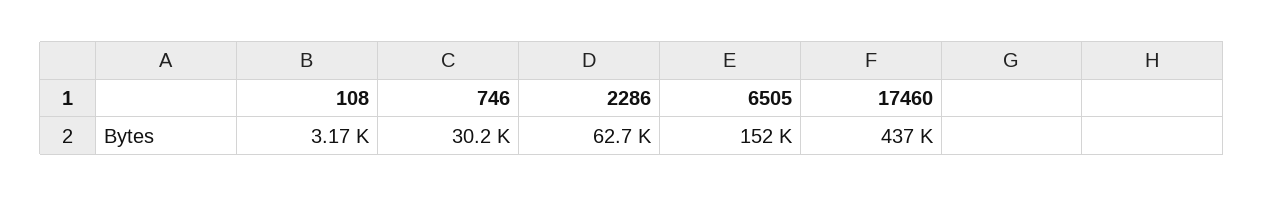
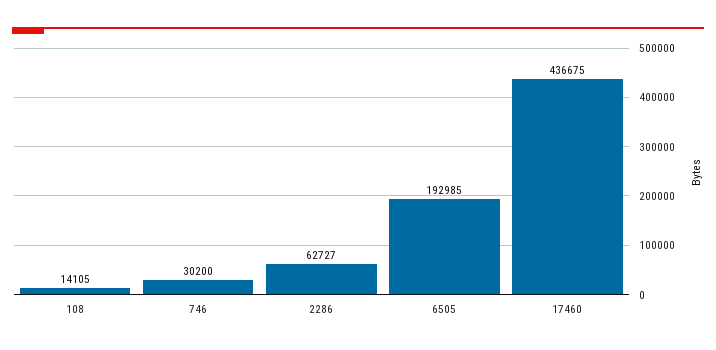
  {
-   "108": 3170,
+   "108": 14105,
    "746": 30200,
    "2286": 62727,
-   "6505": 152000,
+   "6505": 192985,
    "17460": 436675
  }

